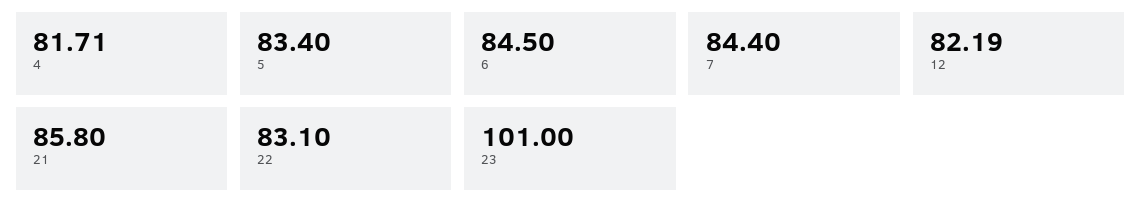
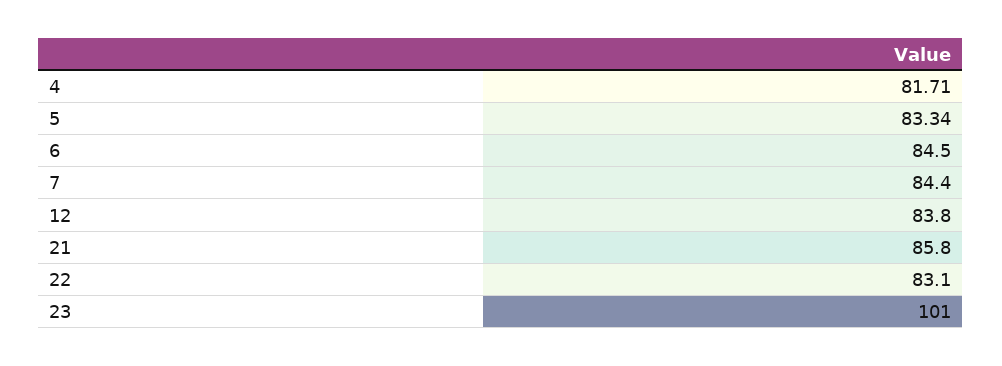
  {
    "4": 81.71,
-   "5": 83.4,
+   "5": 83.34,
    "6": 84.5,
    "7": 84.4,
-   "12": 82.19,
+   "12": 83.8,
    "21": 85.8,
    "22": 83.1,
    "23": 101
  }

